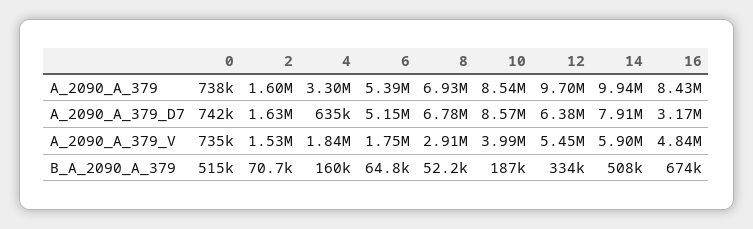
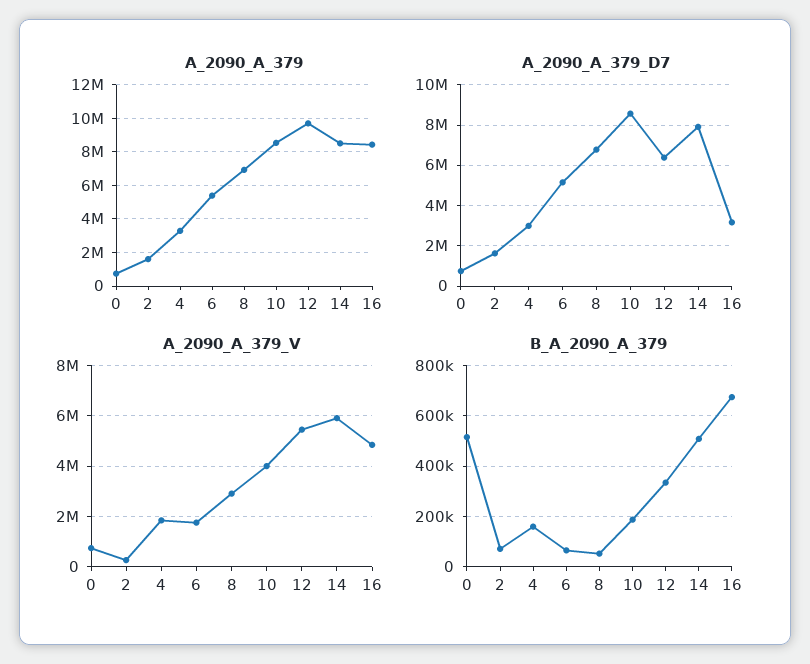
  {
    "A_2090_A_379": {
      "0": 738000,
      "2": 1600000,
      "4": 3300000,
      "6": 5390000,
      "8": 6930000,
      "10": 8540000,
      "12": 9700000,
-     "14": 9940000,
+     "14": 8500000,
      "16": 8430000
    },
    "A_2090_A_379_D7": {
      "0": 742000,
      "2": 1630000,
-     "4": 635000,
+     "4": 3000000,
      "6": 5150000,
      "8": 6780000,
      "10": 8570000,
      "12": 6380000,
      "14": 7910000,
      "16": 3170000
    },
    "A_2090_A_379_V": {
      "0": 735000,
-     "2": 1530000,
+     "2": 250000,
      "4": 1840000,
      "6": 1750000,
      "8": 2910000,
      "10": 3990000,
      "12": 5450000,
      "14": 5900000,
      "16": 4840000
    },
    "B_A_2090_A_379": {
      "0": 515000,
      "2": 70700,
      "4": 160000,
      "6": 64800,
      "8": 52200,
      "10": 187000,
      "12": 334000,
      "14": 508000,
      "16": 674000
    }
  }

